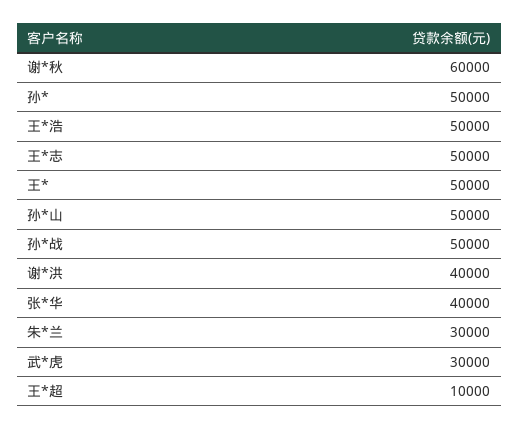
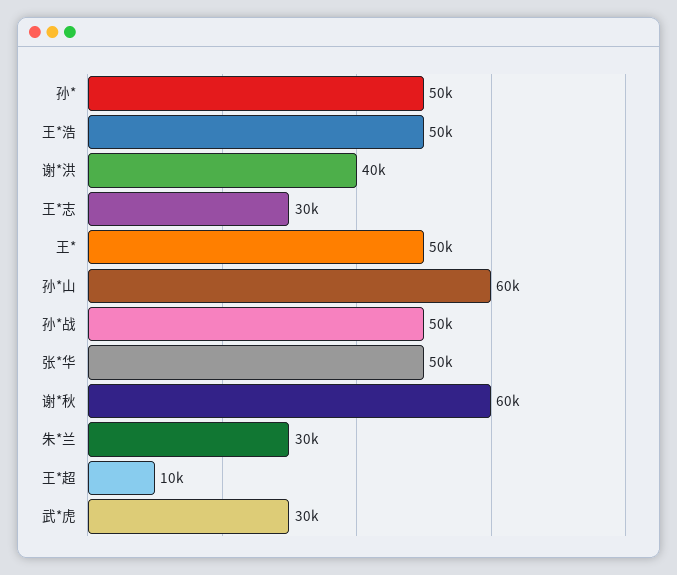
  {
    "谢*秋": 60000,
    "孙*": 50000,
    "王*浩": 50000,
-   "王*志": 50000,
+   "王*志": 30000,
    "王*": 50000,
-   "孙*山": 50000,
+   "孙*山": 60000,
    "孙*战": 50000,
    "谢*洪": 40000,
-   "张*华": 40000,
+   "张*华": 50000,
    "朱*兰": 30000,
    "武*虎": 30000,
    "王*超": 10000
  }

